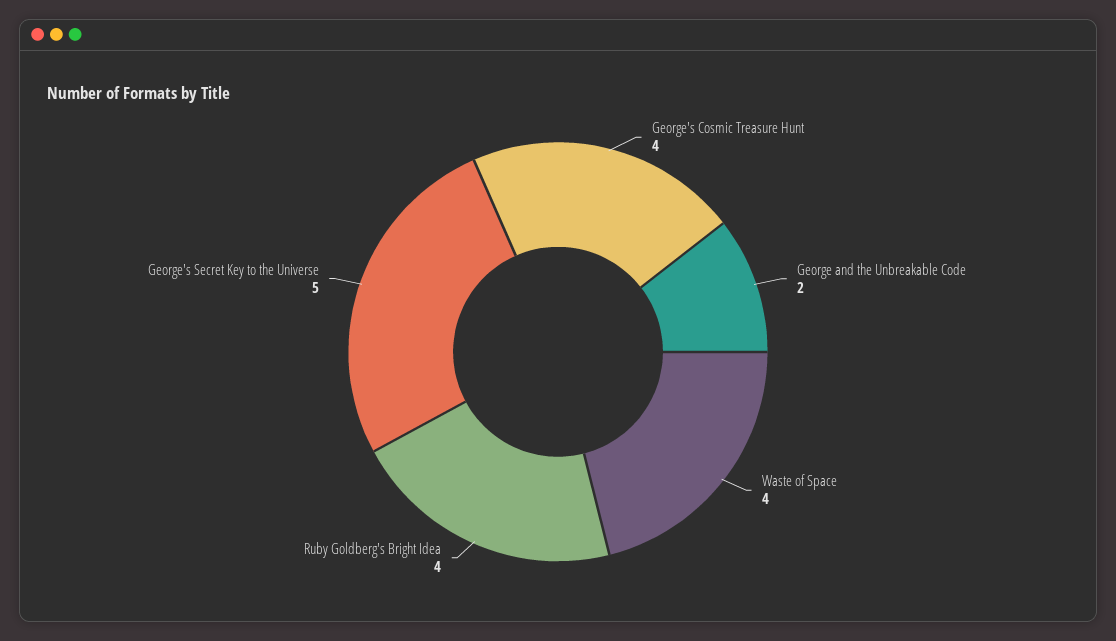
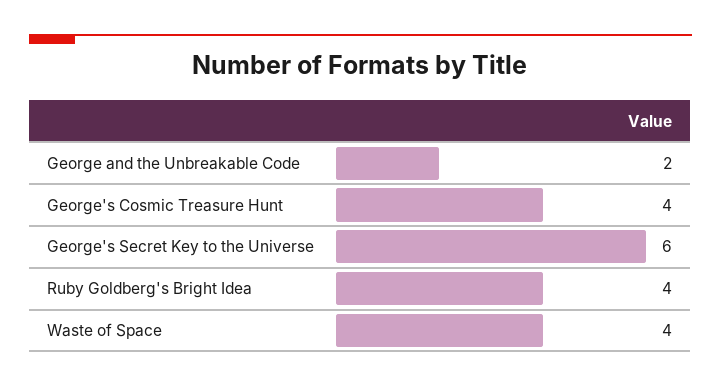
  {
    "George's Cosmic Treasure Hunt": 4,
    "George and the Unbreakable Code": 2,
    "Waste of Space": 4,
    "Ruby Goldberg's Bright Idea": 4,
-   "George's Secret Key to the Universe": 5
+   "George's Secret Key to the Universe": 6
  }

